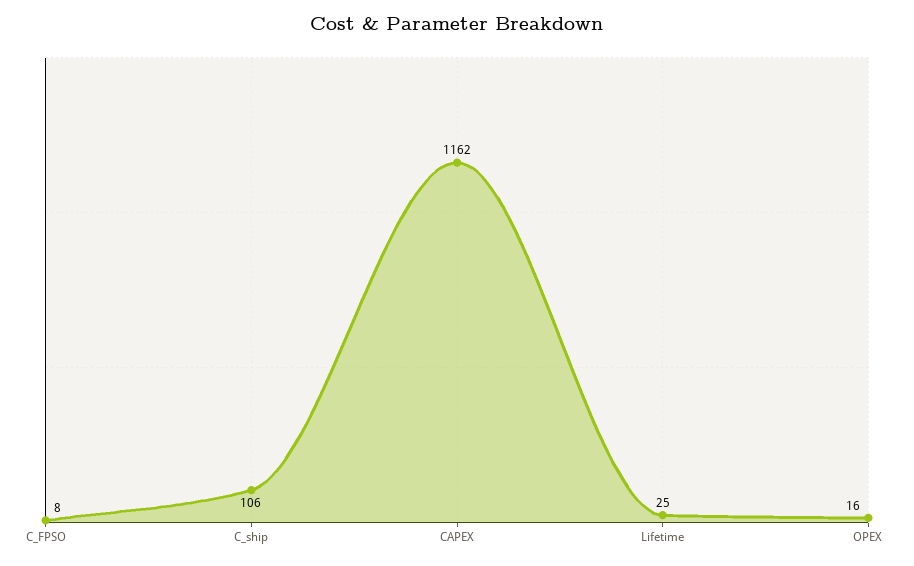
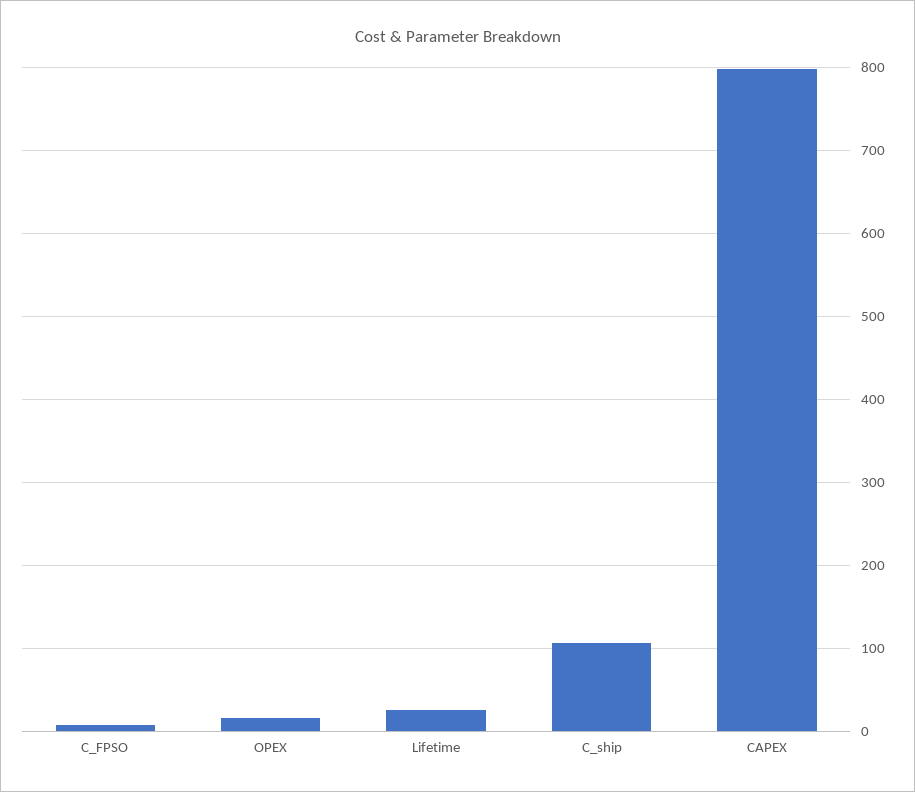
  {
    "C_FPSO": 8,
    "C_ship": 106,
-   "CAPEX": 1162,
+   "CAPEX": 800,
    "Lifetime": 25,
    "OPEX": 16
  }

